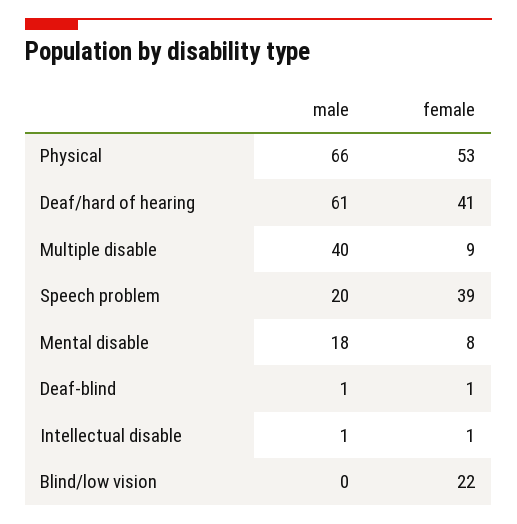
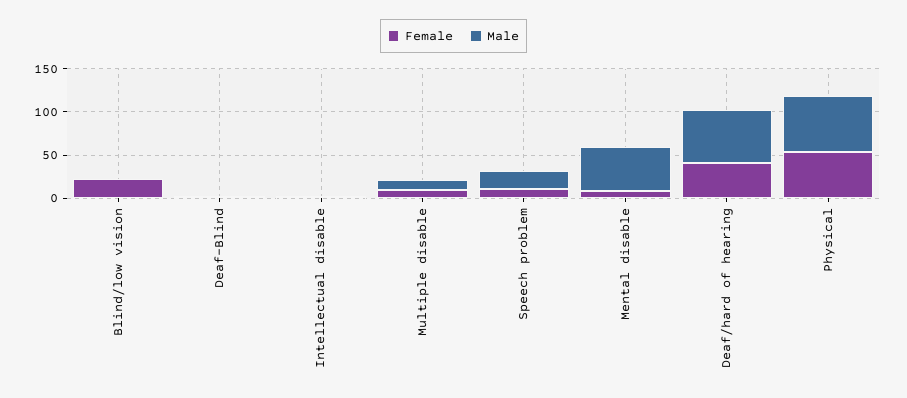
  {
    "male": {
      "Physical": 66,
      "Deaf/hard of hearing": 61,
-     "Multiple disable": 40,
+     "Multiple disable": 10,
      "Speech problem": 20,
-     "Mental disable": 18,
+     "Mental disable": 50,
      "Deaf-blind": 1,
      "Intellectual disable": 1,
      "Blind/low vision": 0
    },
    "female": {
      "Physical": 53,
      "Deaf/hard of hearing": 41,
      "Multiple disable": 9,
-     "Speech problem": 39,
+     "Speech problem": 10,
      "Mental disable": 8,
      "Deaf-blind": 1,
      "Intellectual disable": 1,
      "Blind/low vision": 22
    }
  }

